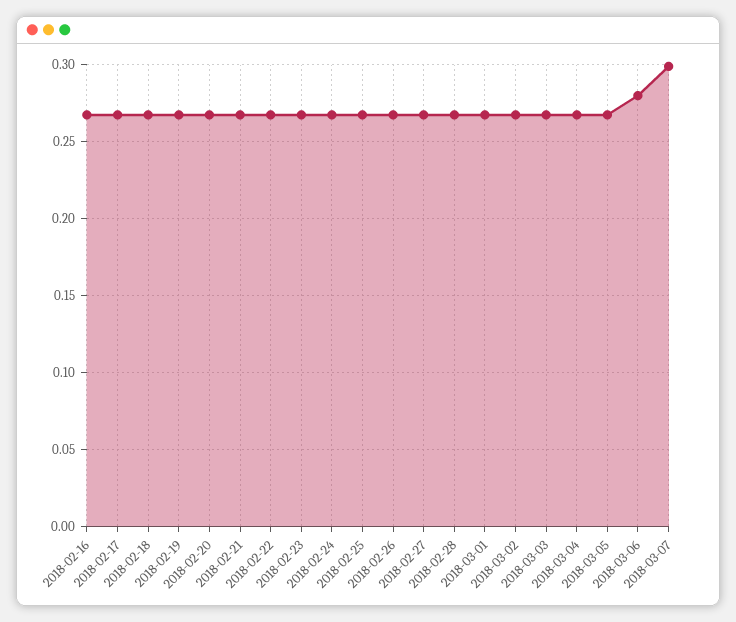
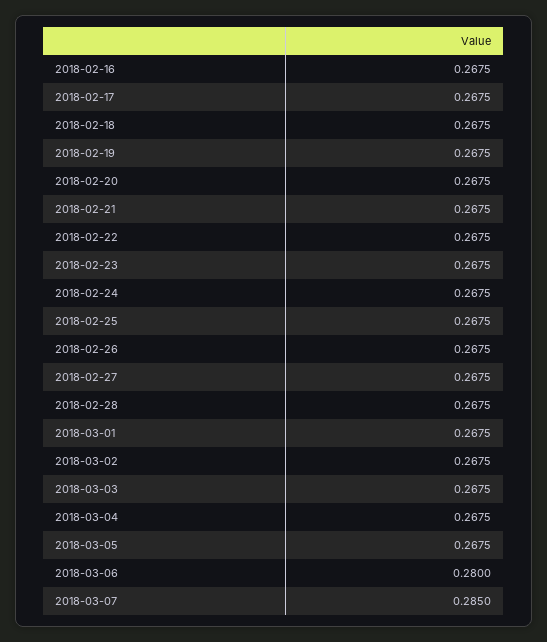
  {
    "2018-02-16": 0.2675,
    "2018-02-17": 0.2675,
    "2018-02-18": 0.2675,
    "2018-02-19": 0.2675,
    "2018-02-20": 0.2675,
    "2018-02-21": 0.2675,
    "2018-02-22": 0.2675,
    "2018-02-23": 0.2675,
    "2018-02-24": 0.2675,
    "2018-02-25": 0.2675,
    "2018-02-26": 0.2675,
    "2018-02-27": 0.2675,
    "2018-02-28": 0.2675,
    "2018-03-01": 0.2675,
    "2018-03-02": 0.2675,
    "2018-03-03": 0.2675,
    "2018-03-04": 0.2675,
    "2018-03-05": 0.2675,
    "2018-03-06": 0.28,
-   "2018-03-07": 0.3
+   "2018-03-07": 0.285
  }

